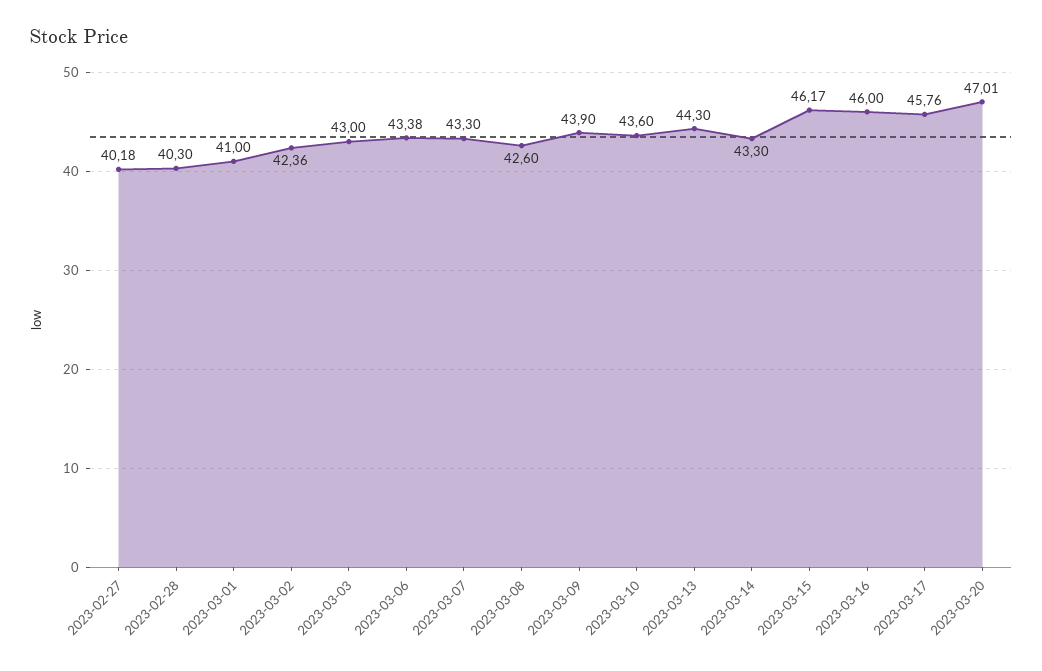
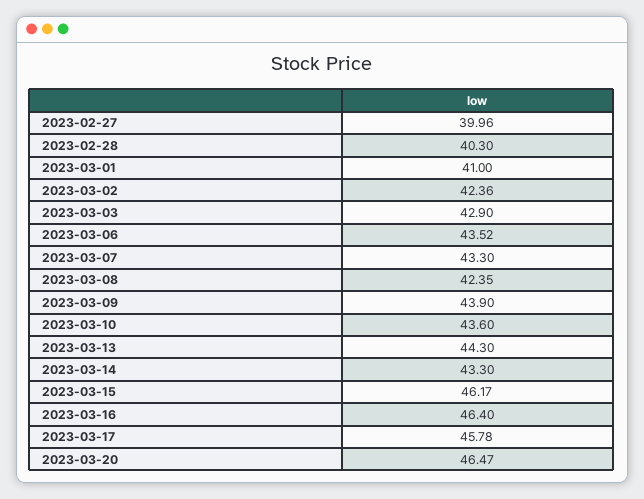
  {
-   "2023-02-27": 40.18,
+   "2023-02-27": 39.96,
    "2023-02-28": 40.3,
    "2023-03-01": 41,
    "2023-03-02": 42.36,
-   "2023-03-03": 43,
+   "2023-03-03": 42.9,
-   "2023-03-06": 43.38,
+   "2023-03-06": 43.52,
    "2023-03-07": 43.3,
-   "2023-03-08": 42.6,
+   "2023-03-08": 42.35,
    "2023-03-09": 43.9,
    "2023-03-10": 43.6,
    "2023-03-13": 44.3,
    "2023-03-14": 43.3,
    "2023-03-15": 46.17,
-   "2023-03-16": 46,
+   "2023-03-16": 46.4,
-   "2023-03-17": 45.76,
+   "2023-03-17": 45.78,
-   "2023-03-20": 47.01
+   "2023-03-20": 46.47
  }

